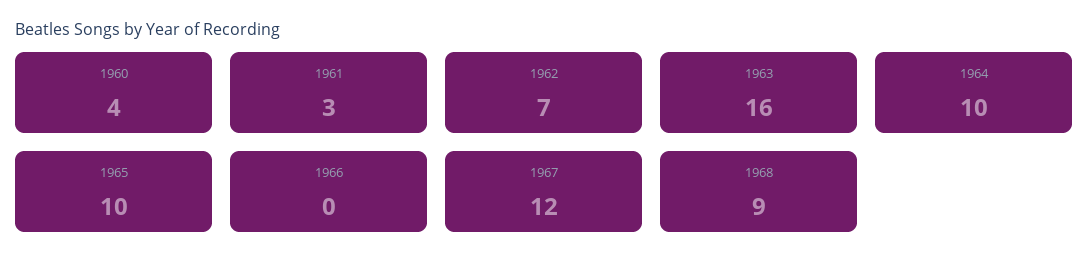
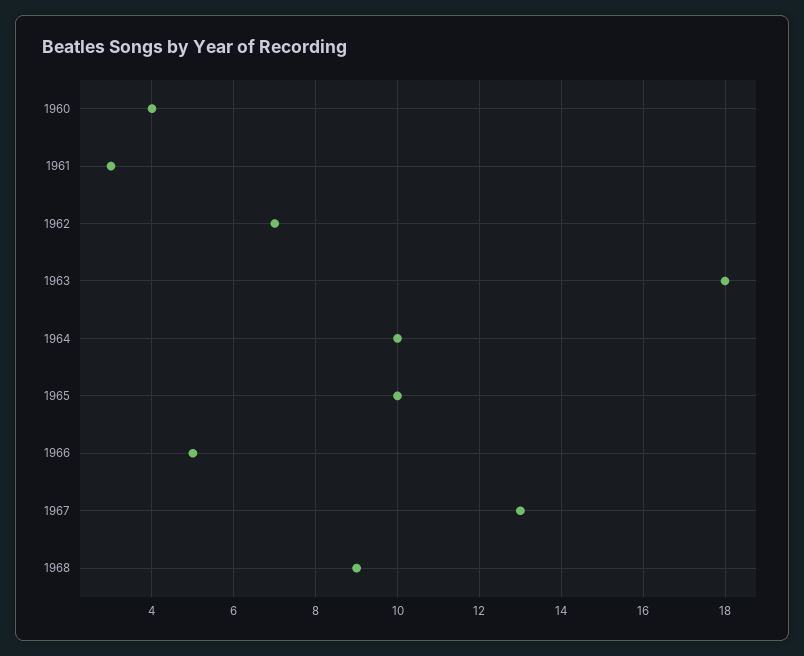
  {
    "1960": 4,
    "1961": 3,
    "1962": 7,
-   "1963": 16,
+   "1963": 18,
    "1964": 10,
    "1965": 10,
-   "1966": 0,
+   "1966": 5,
-   "1967": 12,
+   "1967": 13,
    "1968": 9
  }

